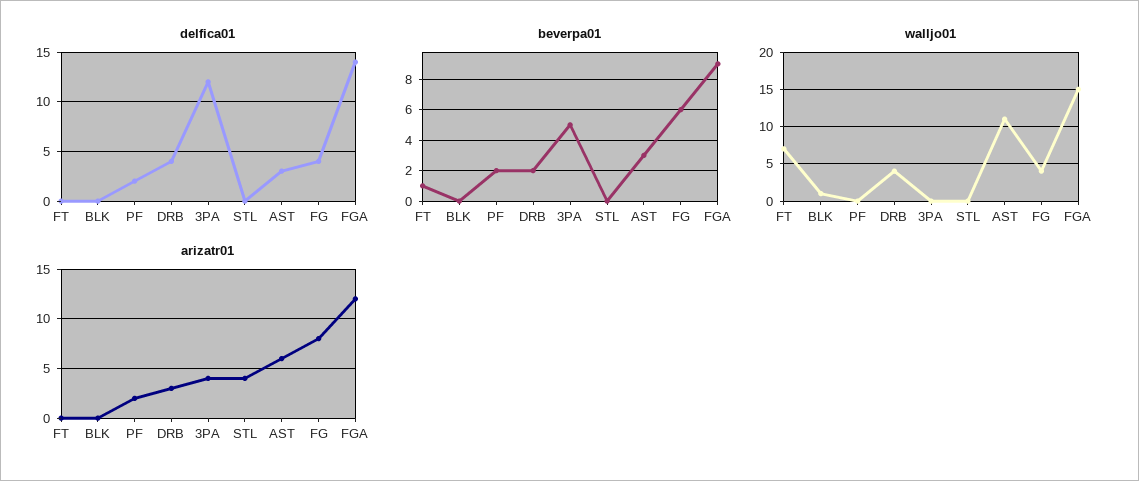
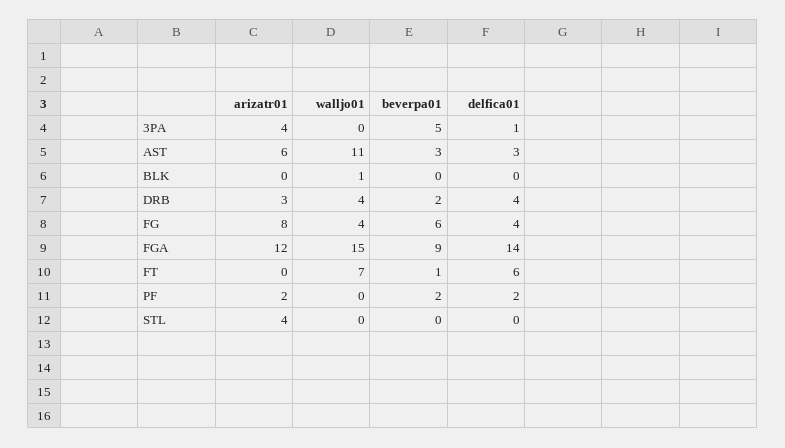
  {
    "delfica01": {
-     "FT": 0,
+     "FT": 6,
      "BLK": 0,
      "PF": 2,
      "DRB": 4,
-     "3PA": 12,
+     "3PA": 1,
      "STL": 0,
      "AST": 3,
      "FG": 4,
      "FGA": 14
    },
    "beverpa01": {
      "FT": 1,
      "BLK": 0,
      "PF": 2,
      "DRB": 2,
      "3PA": 5,
      "STL": 0,
      "AST": 3,
      "FG": 6,
      "FGA": 9
    },
    "walljo01": {
      "FT": 7,
      "BLK": 1,
      "PF": 0,
      "DRB": 4,
      "3PA": 0,
      "STL": 0,
      "AST": 11,
      "FG": 4,
      "FGA": 15
    },
    "arizatr01": {
      "FT": 0,
      "BLK": 0,
      "PF": 2,
      "DRB": 3,
      "3PA": 4,
      "STL": 4,
      "AST": 6,
      "FG": 8,
      "FGA": 12
    }
  }

